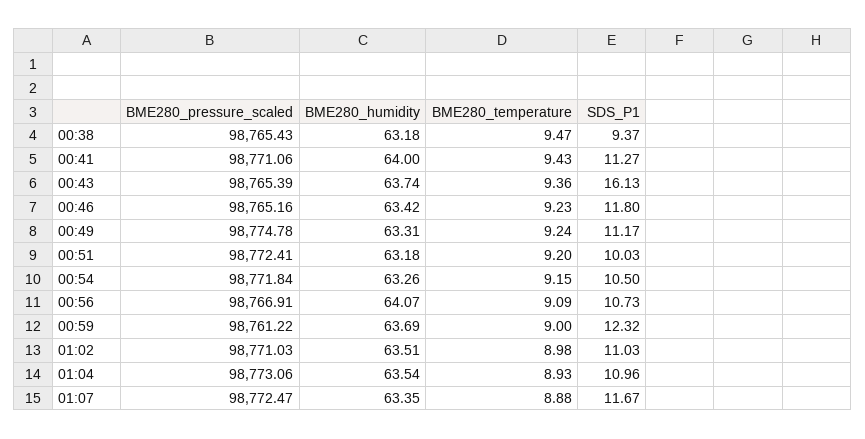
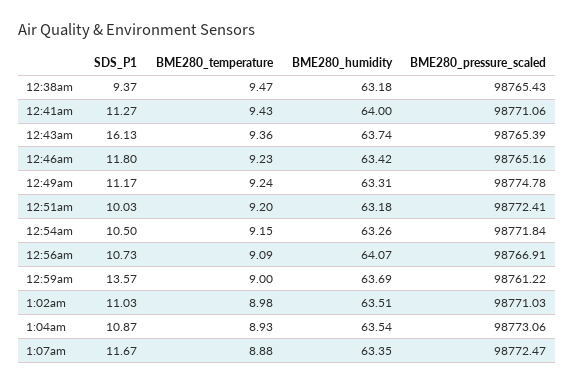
  {
    "BME280_pressure_scaled": {
      "00:38": 98765.43,
      "00:41": 98771.06,
      "00:43": 98765.39,
      "00:46": 98765.16,
      "00:49": 98774.78,
      "00:51": 98772.41,
      "00:54": 98771.84,
      "00:56": 98766.91,
      "00:59": 98761.22,
      "01:02": 98771.03,
      "01:04": 98773.06,
      "01:07": 98772.47
    },
    "BME280_humidity": {
      "00:38": 63.18,
      "00:41": 64,
      "00:43": 63.74,
      "00:46": 63.42,
      "00:49": 63.31,
      "00:51": 63.18,
      "00:54": 63.26,
      "00:56": 64.07,
      "00:59": 63.69,
      "01:02": 63.51,
      "01:04": 63.54,
      "01:07": 63.35
    },
    "BME280_temperature": {
      "00:38": 9.47,
      "00:41": 9.43,
      "00:43": 9.36,
      "00:46": 9.23,
      "00:49": 9.24,
      "00:51": 9.2,
      "00:54": 9.15,
      "00:56": 9.09,
      "00:59": 9,
      "01:02": 8.98,
      "01:04": 8.93,
      "01:07": 8.88
    },
    "SDS_P1": {
      "00:38": 9.37,
      "00:41": 11.27,
      "00:43": 16.13,
      "00:46": 11.8,
      "00:49": 11.17,
      "00:51": 10.03,
      "00:54": 10.5,
      "00:56": 10.73,
-     "00:59": 12.32,
+     "00:59": 13.57,
      "01:02": 11.03,
-     "01:04": 10.96,
+     "01:04": 10.87,
      "01:07": 11.67
    }
  }

